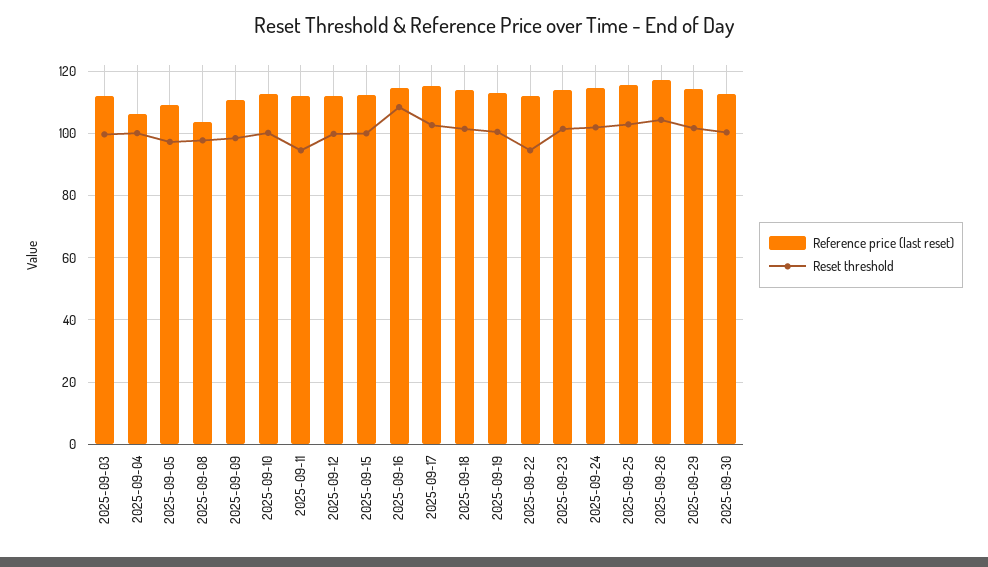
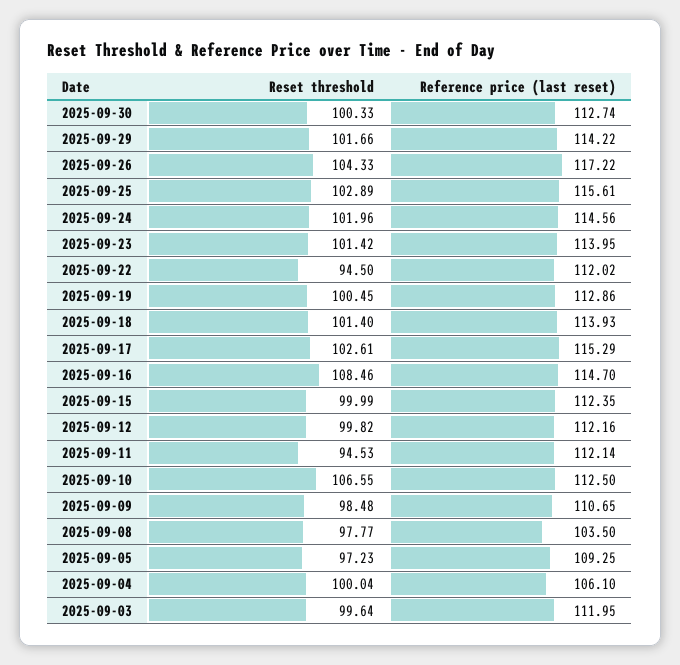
  {
    "Reference price (last reset)": {
      "2025-09-03": 111.95,
      "2025-09-04": 106.1,
      "2025-09-05": 109.25,
      "2025-09-08": 103.5,
      "2025-09-09": 110.65,
      "2025-09-10": 112.5,
      "2025-09-11": 112.14,
      "2025-09-12": 112.16,
      "2025-09-15": 112.35,
      "2025-09-16": 114.7,
      "2025-09-17": 115.29,
      "2025-09-18": 113.93,
      "2025-09-19": 112.86,
      "2025-09-22": 112.02,
      "2025-09-23": 113.95,
      "2025-09-24": 114.56,
      "2025-09-25": 115.61,
      "2025-09-26": 117.22,
      "2025-09-29": 114.22,
      "2025-09-30": 112.74
    },
    "Reset threshold": {
      "2025-09-03": 99.64,
      "2025-09-04": 100.04,
      "2025-09-05": 97.23,
      "2025-09-08": 97.77,
      "2025-09-09": 98.48,
-     "2025-09-10": 100,
+     "2025-09-10": 106.55,
      "2025-09-11": 94.53,
      "2025-09-12": 99.82,
      "2025-09-15": 99.99,
      "2025-09-16": 108.46,
      "2025-09-17": 102.61,
      "2025-09-18": 101.4,
      "2025-09-19": 100.45,
      "2025-09-22": 94.5,
      "2025-09-23": 101.42,
      "2025-09-24": 101.96,
      "2025-09-25": 102.89,
      "2025-09-26": 104.33,
      "2025-09-29": 101.66,
      "2025-09-30": 100.33
    }
  }

